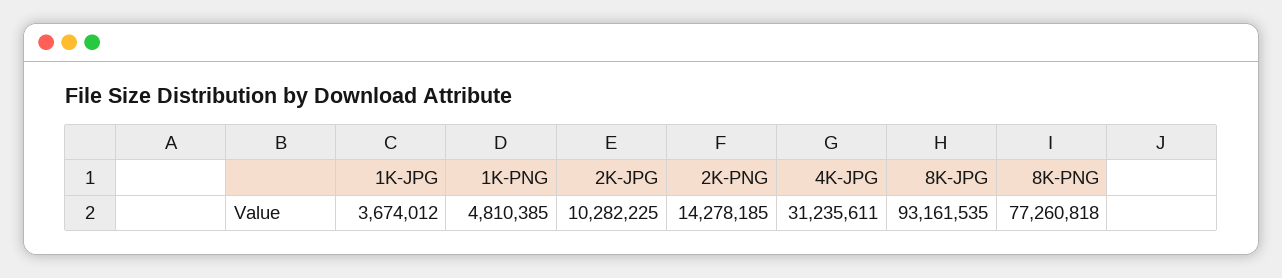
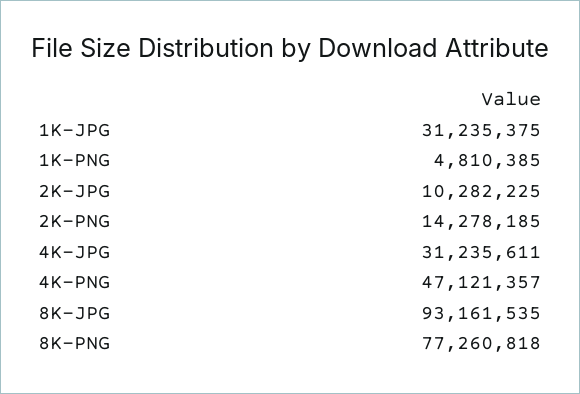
  {
-   "1K-JPG": 3674012,
+   "1K-JPG": 31235375,
    "1K-PNG": 4810385,
    "2K-JPG": 10282225,
    "2K-PNG": 14278185,
    "4K-JPG": 31235611,
    "8K-JPG": 93161535,
-   "8K-PNG": 77260818
+   "8K-PNG": 77260818,
+   "4K-PNG": 47121357
  }

